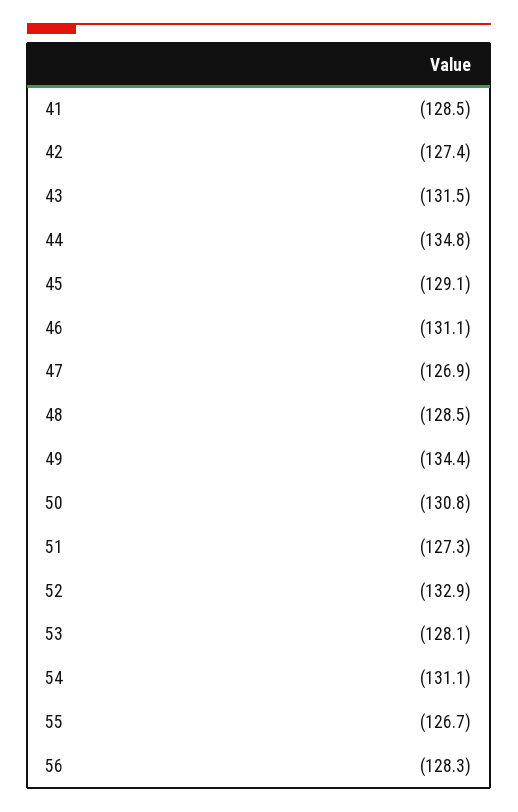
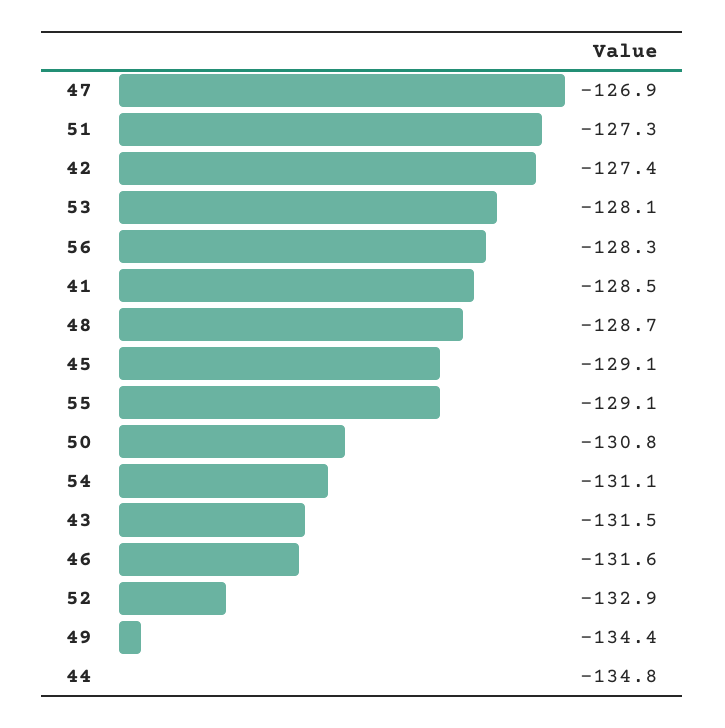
  {
    "41": -128.5,
    "42": -127.4,
    "43": -131.5,
    "44": -134.8,
    "45": -129.1,
-   "46": -131.1,
+   "46": -131.6,
    "47": -126.9,
-   "48": -128.5,
+   "48": -128.7,
    "49": -134.4,
    "50": -130.8,
    "51": -127.3,
    "52": -132.9,
    "53": -128.1,
    "54": -131.1,
-   "55": -126.7,
+   "55": -129.1,
    "56": -128.3
  }

